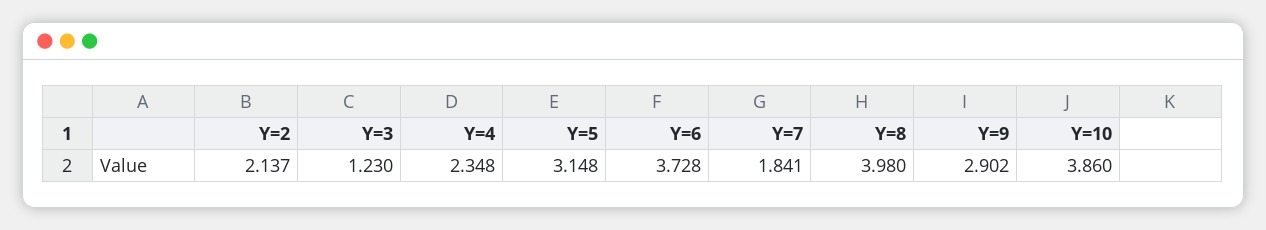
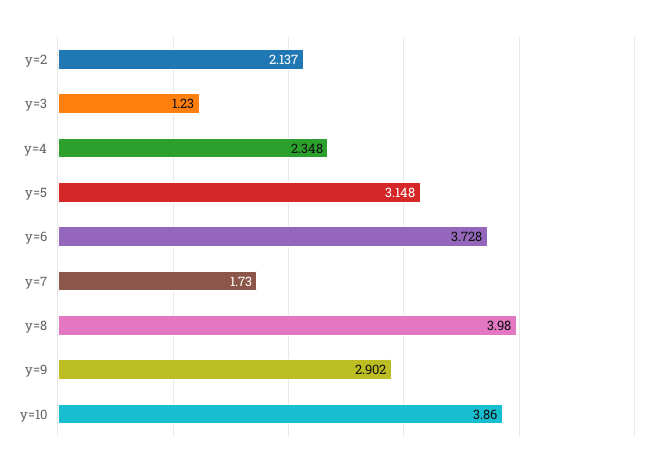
  {
    "Y=2": 2.137,
    "Y=3": 1.23,
    "Y=4": 2.348,
    "Y=5": 3.148,
    "Y=6": 3.728,
-   "Y=7": 1.841,
+   "Y=7": 1.73,
    "Y=8": 3.98,
    "Y=9": 2.902,
    "Y=10": 3.86
  }

